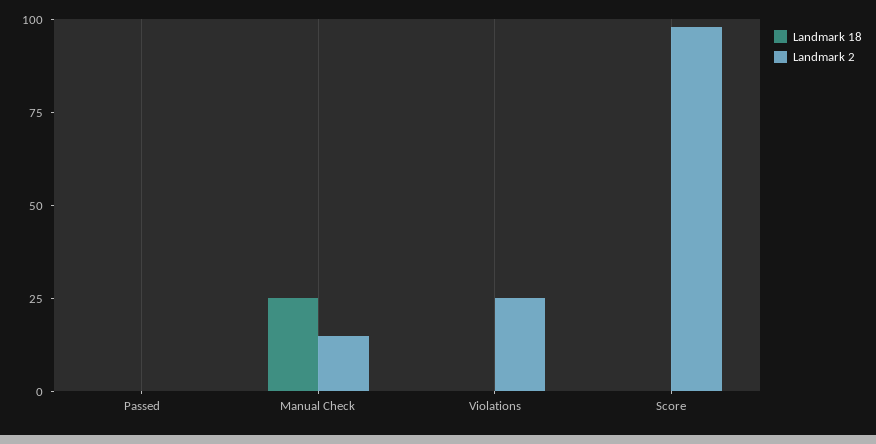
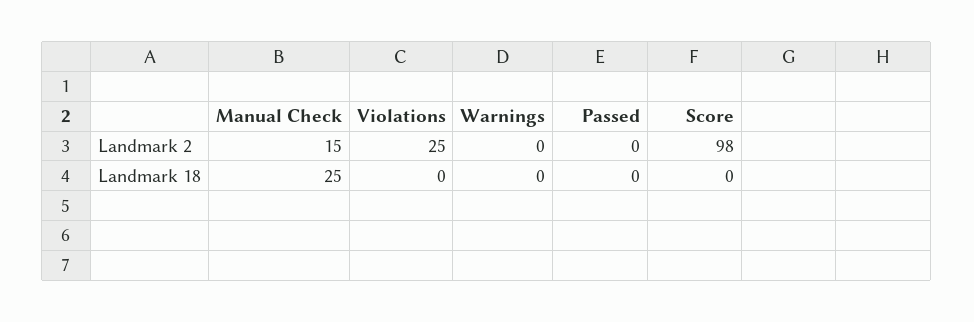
  {
    "Landmark 18": {
      "Passed": 0,
      "Manual Check": 25,
      "Violations": 0,
-     "Score": 0
+     "Score": 0,
+     "Warnings": 0
    },
    "Landmark 2": {
      "Passed": 0,
      "Manual Check": 15,
      "Violations": 25,
-     "Score": 98
+     "Score": 98,
+     "Warnings": 0
    }
  }

